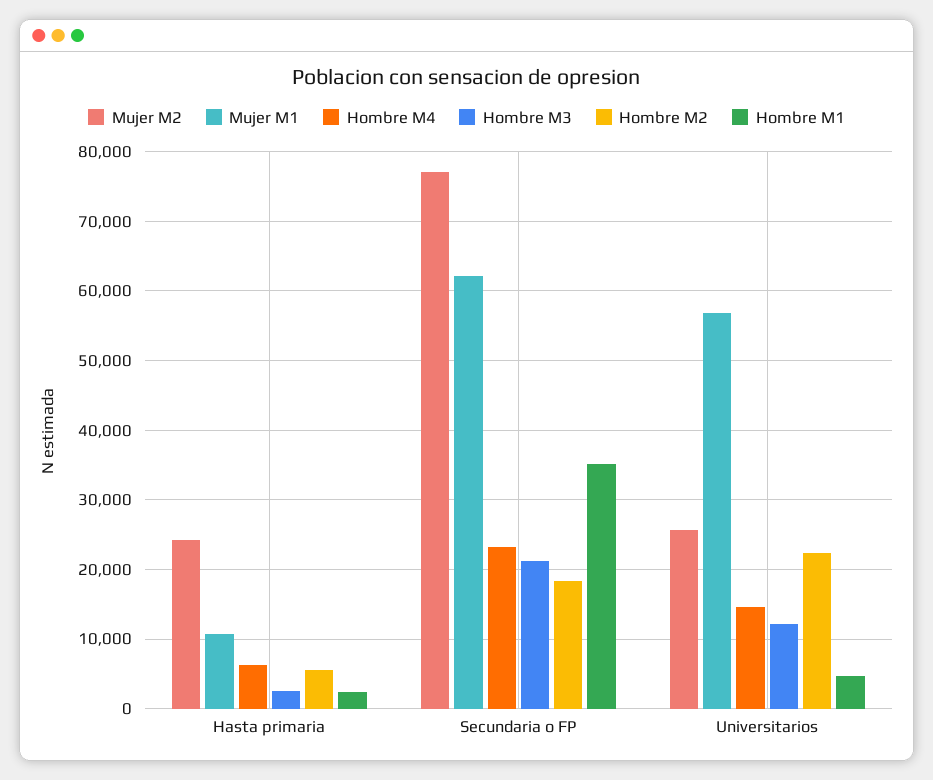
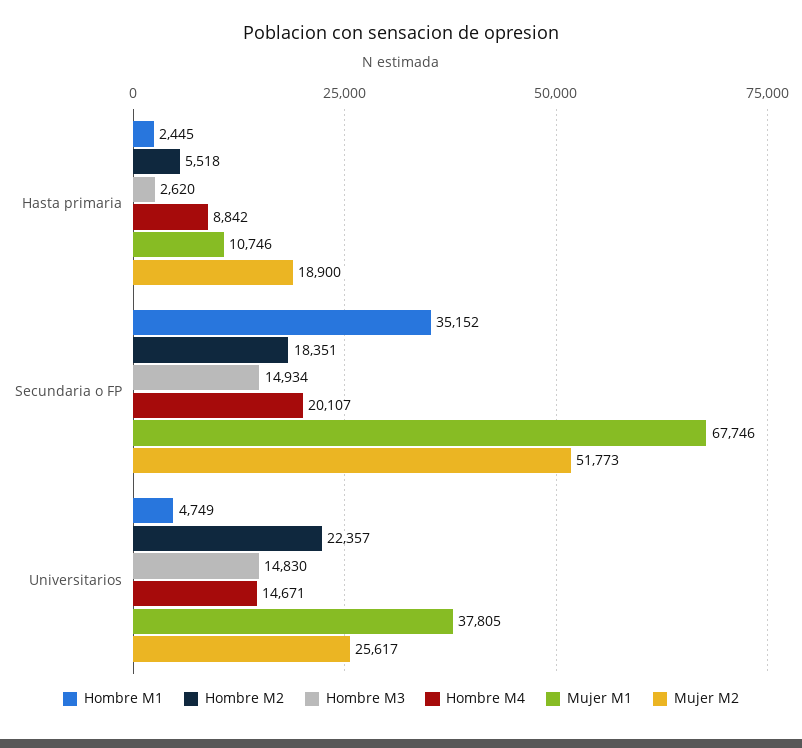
  {
    "Mujer M2": {
-     "Hasta primaria": 24000,
+     "Hasta primaria": 18900,
-     "Secundaria o FP": 77000,
+     "Secundaria o FP": 51773,
      "Universitarios": 25617
    },
    "Mujer M1": {
      "Hasta primaria": 10746,
-     "Secundaria o FP": 62000,
+     "Secundaria o FP": 67746,
-     "Universitarios": 57000
+     "Universitarios": 37805
    },
    "Hombre M4": {
-     "Hasta primaria": 6000,
+     "Hasta primaria": 8842,
-     "Secundaria o FP": 23000,
+     "Secundaria o FP": 20107,
      "Universitarios": 14671
    },
    "Hombre M3": {
      "Hasta primaria": 2620,
-     "Secundaria o FP": 21000,
+     "Secundaria o FP": 14934,
-     "Universitarios": 12000
+     "Universitarios": 14830
    },
    "Hombre M2": {
      "Hasta primaria": 5518,
      "Secundaria o FP": 18351,
      "Universitarios": 22357
    },
    "Hombre M1": {
      "Hasta primaria": 2445,
      "Secundaria o FP": 35152,
      "Universitarios": 4749
    }
  }

